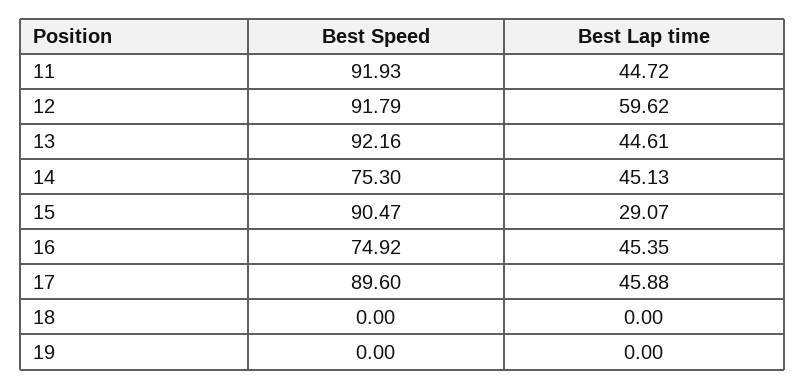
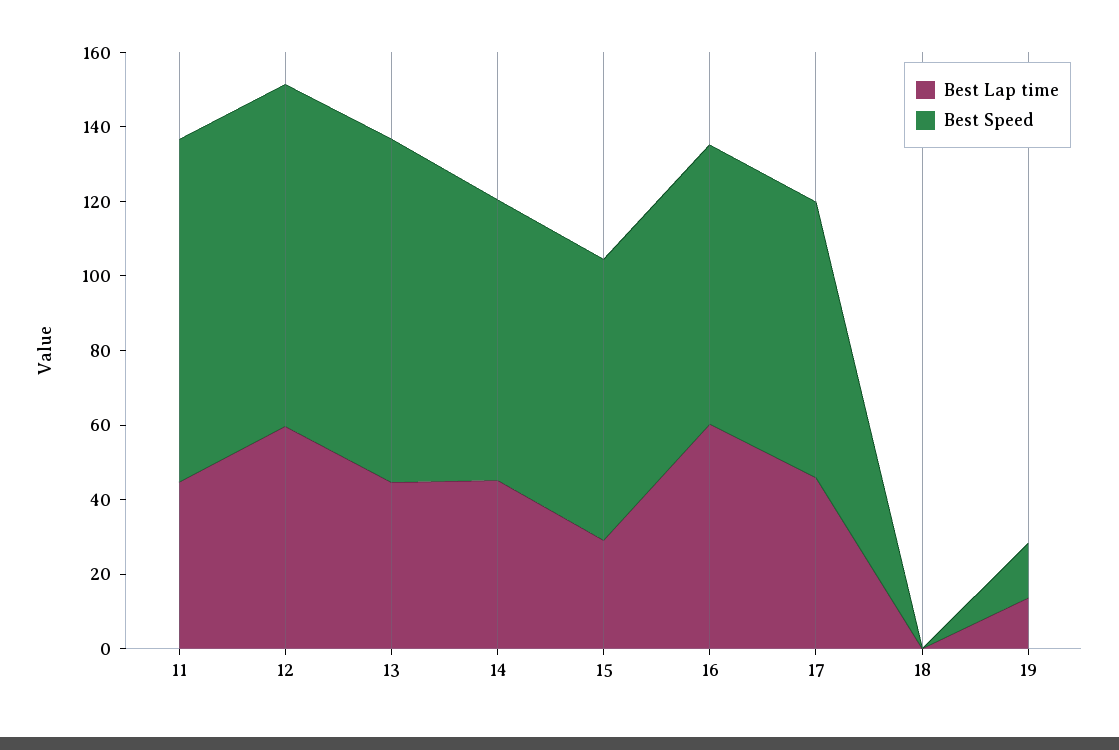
  {
    "Best Speed": {
      "11": 91.93,
      "12": 91.79,
      "13": 92.16,
      "14": 75.3,
-     "15": 90.47,
+     "15": 75,
      "16": 74.92,
-     "17": 89.6,
+     "17": 75,
      "18": 0,
-     "19": 0
+     "19": 15
    },
    "Best Lap time": {
      "11": 44.72,
      "12": 59.62,
      "13": 44.61,
      "14": 45.13,
      "15": 29.07,
-     "16": 45.35,
+     "16": 60,
      "17": 45.88,
      "18": 0,
-     "19": 0
+     "19": 15
    }
  }

